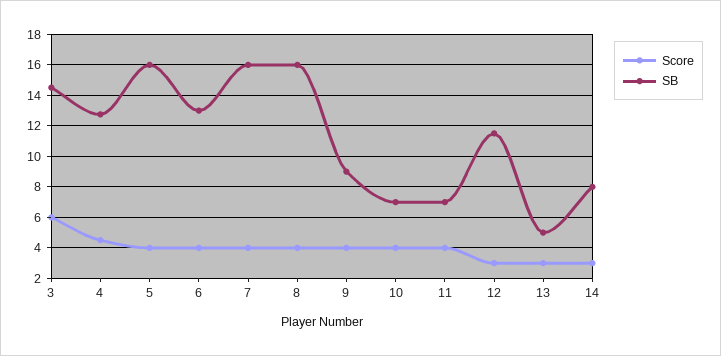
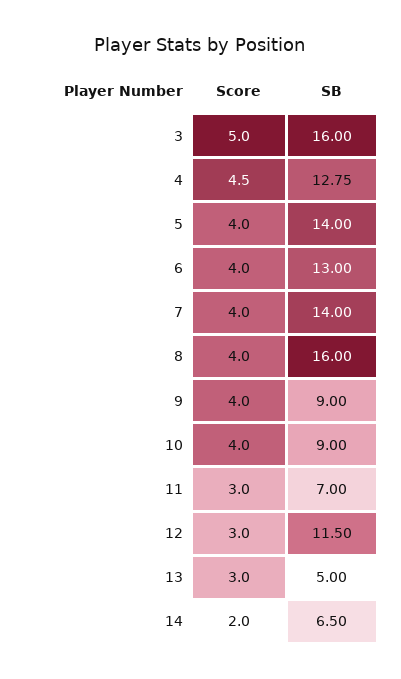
  {
    "Score": {
-     "3": 6,
+     "3": 5,
      "4": 4.5,
      "5": 4,
      "6": 4,
      "7": 4,
      "8": 4,
      "9": 4,
      "10": 4,
-     "11": 4,
+     "11": 3,
      "12": 3,
      "13": 3,
-     "14": 3
+     "14": 2
    },
    "SB": {
-     "3": 14.5,
+     "3": 16,
      "4": 12.75,
-     "5": 16,
+     "5": 14,
      "6": 13,
-     "7": 16,
+     "7": 14,
      "8": 16,
      "9": 9,
-     "10": 7,
+     "10": 9,
      "11": 7,
      "12": 11.5,
      "13": 5,
-     "14": 8
+     "14": 6.5
    }
  }

